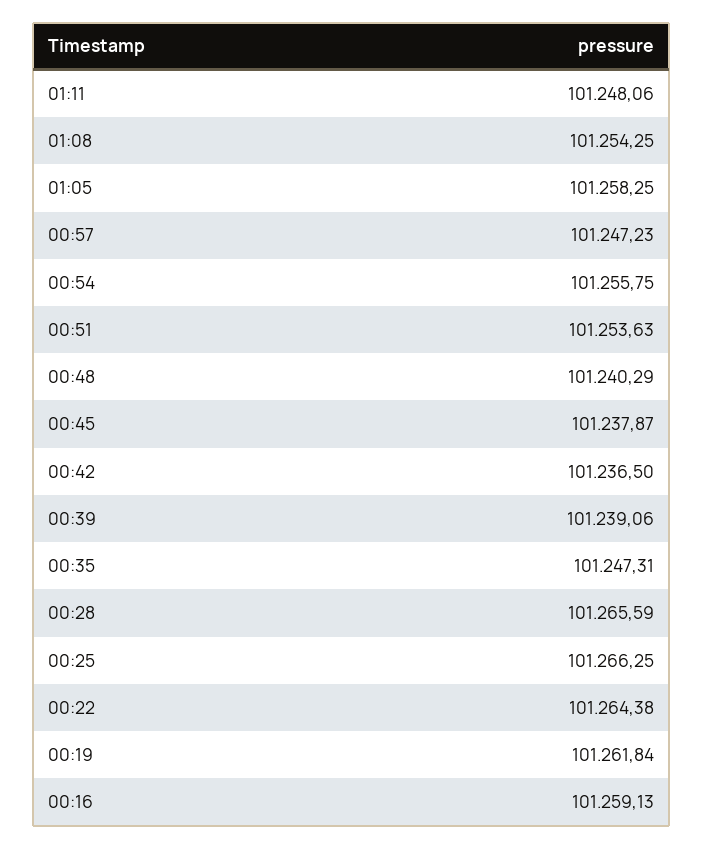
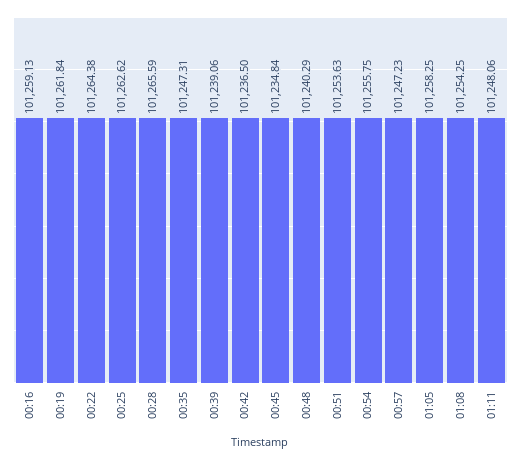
  {
    "01:11": 101248.06,
    "01:08": 101254.25,
    "01:05": 101258.25,
    "00:57": 101247.23,
    "00:54": 101255.75,
    "00:51": 101253.63,
    "00:48": 101240.29,
-   "00:45": 101237.87,
+   "00:45": 101234.84,
    "00:42": 101236.5,
    "00:39": 101239.06,
    "00:35": 101247.31,
    "00:28": 101265.59,
-   "00:25": 101266.25,
+   "00:25": 101262.62,
    "00:22": 101264.38,
    "00:19": 101261.84,
    "00:16": 101259.13
  }

